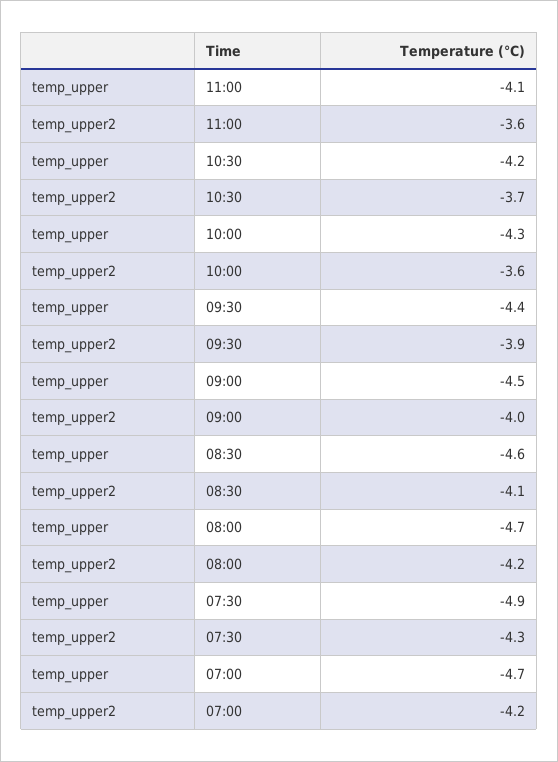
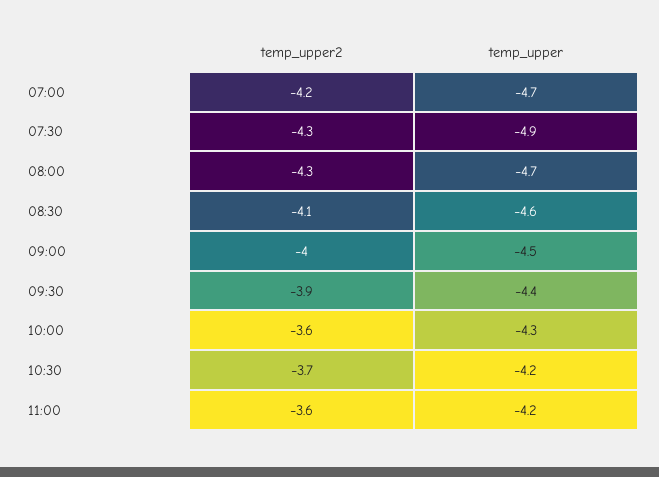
  {
    "temp_upper": {
-     "11:00": -4.1,
+     "11:00": -4.2,
      "10:30": -4.2,
      "10:00": -4.3,
      "09:30": -4.4,
      "09:00": -4.5,
      "08:30": -4.6,
      "08:00": -4.7,
      "07:30": -4.9,
      "07:00": -4.7
    },
    "temp_upper2": {
      "11:00": -3.6,
      "10:30": -3.7,
      "10:00": -3.6,
      "09:30": -3.9,
      "09:00": -4,
      "08:30": -4.1,
-     "08:00": -4.2,
+     "08:00": -4.3,
      "07:30": -4.3,
      "07:00": -4.2
    }
  }

